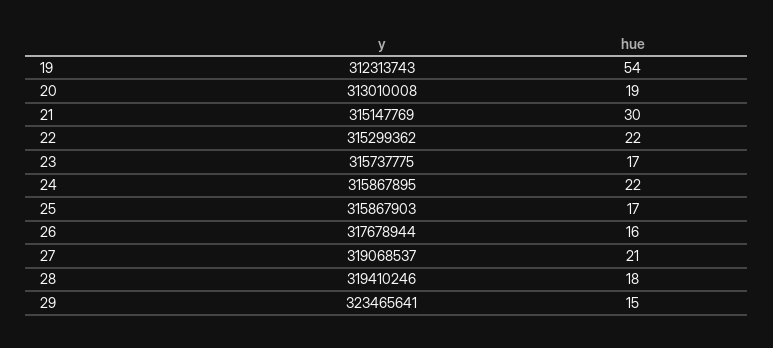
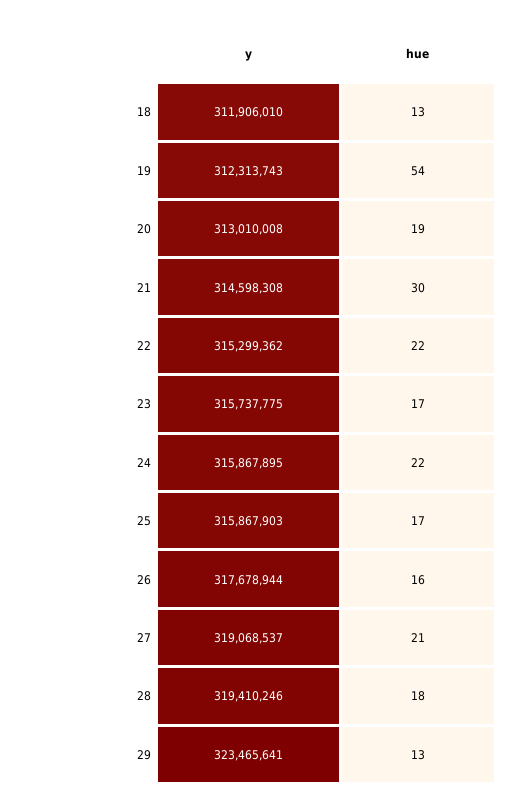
  {
    "y": {
      "19": 312313743,
      "20": 313010008,
-     "21": 315147769,
+     "21": 314598308,
      "22": 315299362,
      "23": 315737775,
      "24": 315867895,
      "25": 315867903,
      "26": 317678944,
      "27": 319068537,
      "28": 319410246,
-     "29": 323465641
+     "29": 323465641,
+     "18": 311906010
    },
    "hue": {
      "19": 54,
      "20": 19,
      "21": 30,
      "22": 22,
      "23": 17,
      "24": 22,
      "25": 17,
      "26": 16,
      "27": 21,
      "28": 18,
-     "29": 15
+     "29": 13,
+     "18": 13
    }
  }

